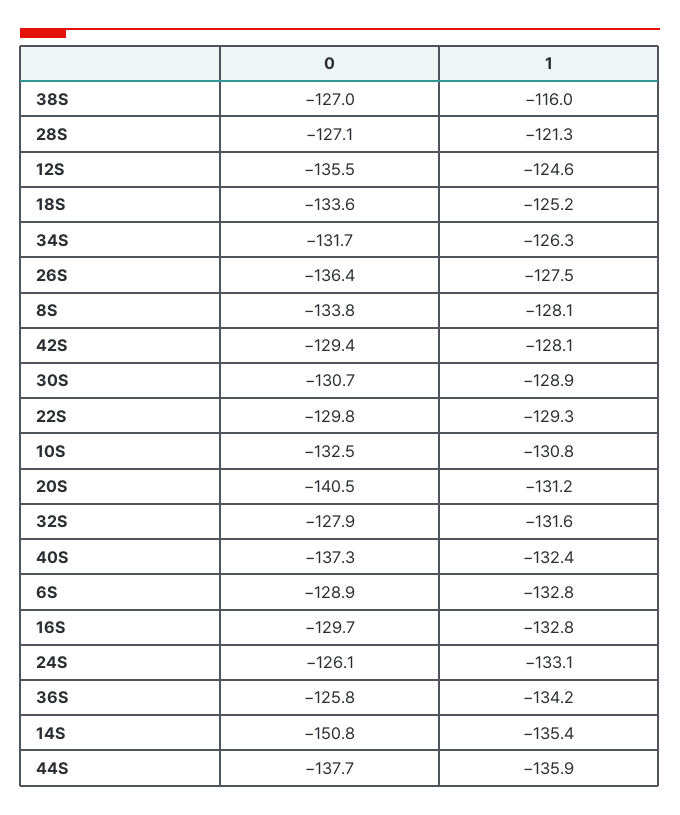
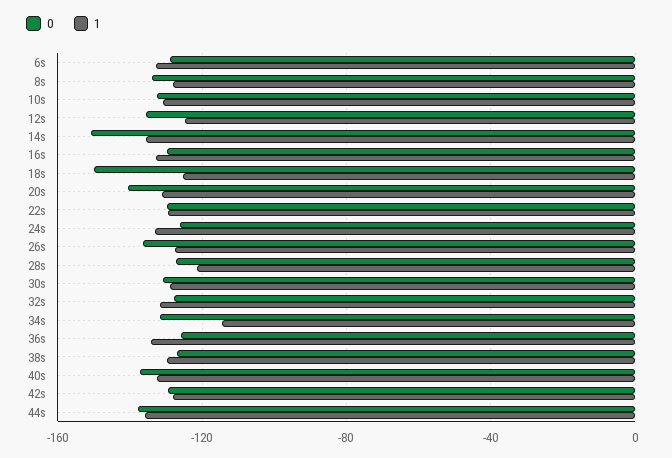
  {
    "0": {
      "38S": -127,
      "28S": -127.1,
      "12S": -135.5,
-     "18S": -133.6,
+     "18S": -150,
      "34S": -131.7,
      "26S": -136.4,
      "8S": -133.8,
      "42S": -129.4,
      "30S": -130.7,
      "22S": -129.8,
      "10S": -132.5,
      "20S": -140.5,
      "32S": -127.9,
      "40S": -137.3,
      "6S": -128.9,
      "16S": -129.7,
      "24S": -126.1,
      "36S": -125.8,
      "14S": -150.8,
      "44S": -137.7
    },
    "1": {
-     "38S": -116,
+     "38S": -130,
      "28S": -121.3,
      "12S": -124.6,
      "18S": -125.2,
-     "34S": -126.3,
+     "34S": -115,
      "26S": -127.5,
      "8S": -128.1,
      "42S": -128.1,
      "30S": -128.9,
      "22S": -129.3,
      "10S": -130.8,
      "20S": -131.2,
      "32S": -131.6,
      "40S": -132.4,
      "6S": -132.8,
      "16S": -132.8,
      "24S": -133.1,
      "36S": -134.2,
      "14S": -135.4,
      "44S": -135.9
    }
  }

